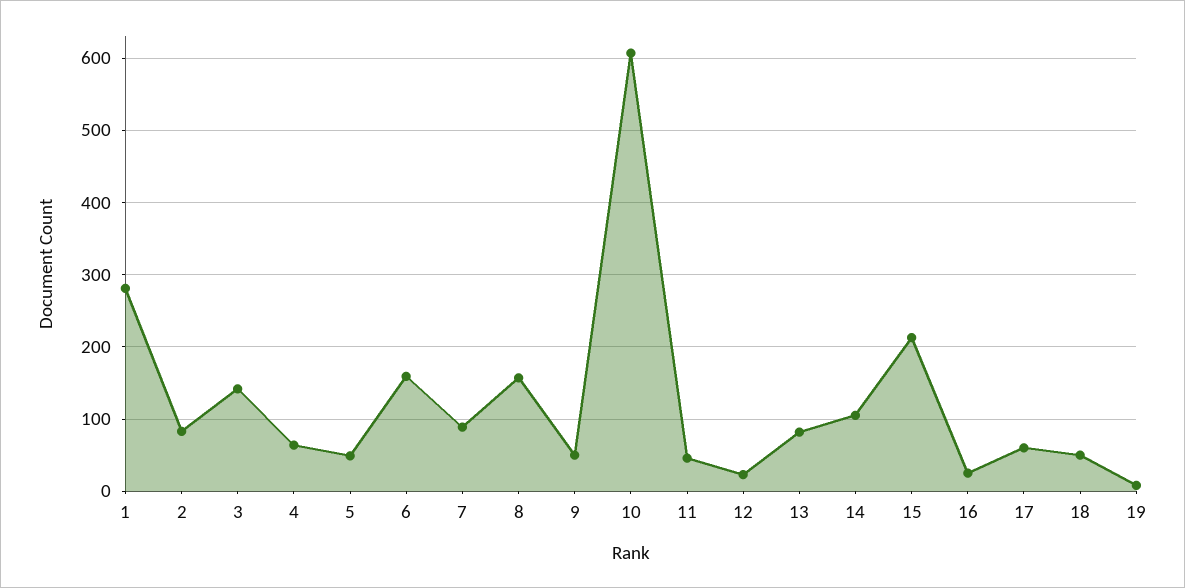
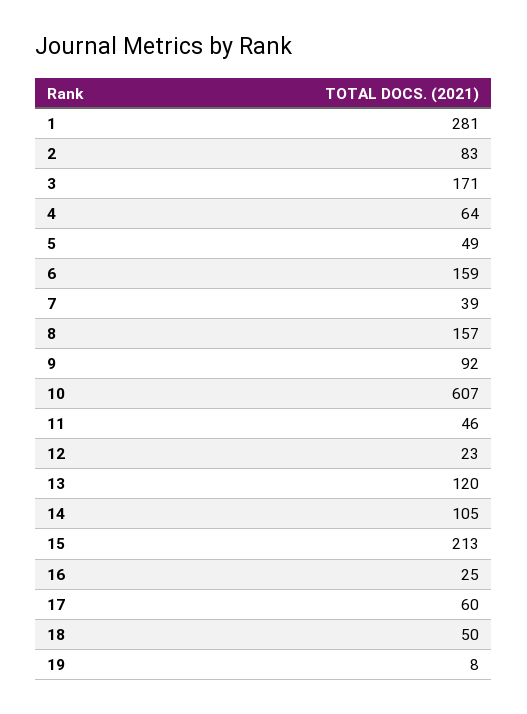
  {
    "1": 281,
    "2": 83,
-   "3": 140,
+   "3": 171,
    "4": 64,
    "5": 49,
    "6": 159,
-   "7": 90,
+   "7": 39,
    "8": 157,
-   "9": 50,
+   "9": 92,
    "10": 607,
    "11": 46,
    "12": 23,
-   "13": 80,
+   "13": 120,
    "14": 105,
    "15": 213,
    "16": 25,
    "17": 60,
    "18": 50,
    "19": 8
  }

